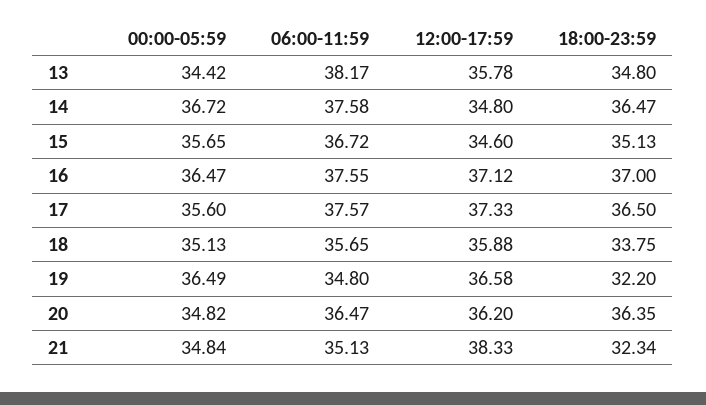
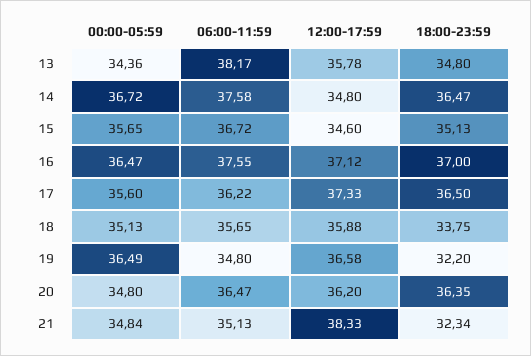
  {
    "00:00-05:59": {
-     "13": 34.42,
+     "13": 34.36,
      "14": 36.72,
      "15": 35.65,
      "16": 36.47,
      "17": 35.6,
      "18": 35.13,
      "19": 36.49,
-     "20": 34.82,
+     "20": 34.8,
      "21": 34.84
    },
    "06:00-11:59": {
      "13": 38.17,
      "14": 37.58,
      "15": 36.72,
      "16": 37.55,
-     "17": 37.57,
+     "17": 36.22,
      "18": 35.65,
      "19": 34.8,
      "20": 36.47,
      "21": 35.13
    },
    "12:00-17:59": {
      "13": 35.78,
      "14": 34.8,
      "15": 34.6,
      "16": 37.12,
      "17": 37.33,
      "18": 35.88,
      "19": 36.58,
      "20": 36.2,
      "21": 38.33
    },
    "18:00-23:59": {
      "13": 34.8,
      "14": 36.47,
      "15": 35.13,
      "16": 37,
      "17": 36.5,
      "18": 33.75,
      "19": 32.2,
      "20": 36.35,
      "21": 32.34
    }
  }

